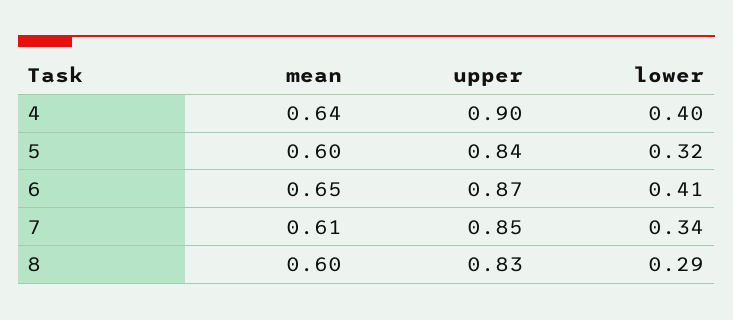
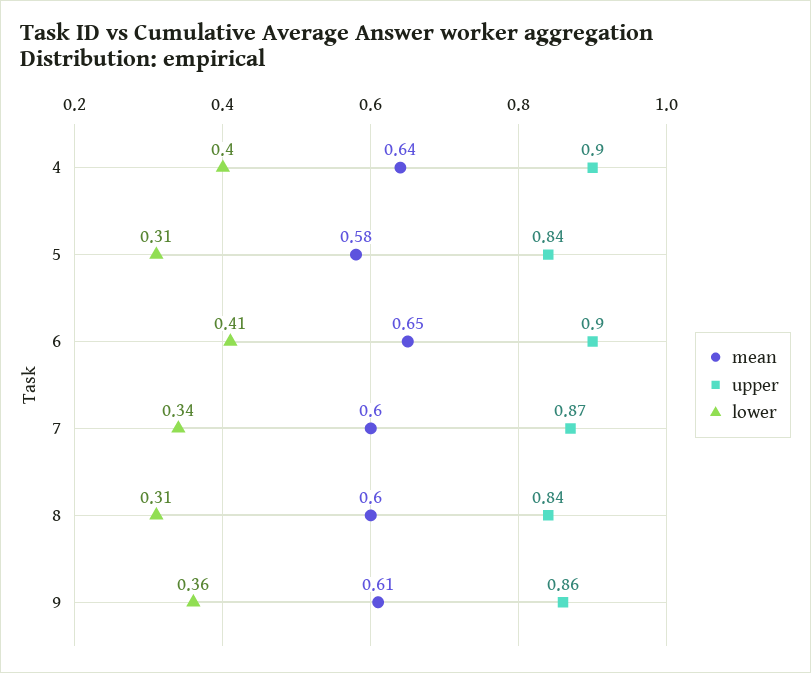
  {
    "mean": {
      "4": 0.64,
-     "5": 0.6,
+     "5": 0.58,
      "6": 0.65,
-     "7": 0.61,
+     "7": 0.6,
-     "8": 0.6
+     "8": 0.6,
+     "9": 0.61
    },
    "upper": {
      "4": 0.9,
      "5": 0.84,
-     "6": 0.87,
+     "6": 0.9,
-     "7": 0.85,
+     "7": 0.87,
-     "8": 0.83
+     "8": 0.84,
+     "9": 0.86
    },
    "lower": {
      "4": 0.4,
-     "5": 0.32,
+     "5": 0.31,
      "6": 0.41,
      "7": 0.34,
-     "8": 0.29
+     "8": 0.31,
+     "9": 0.36
    }
  }

